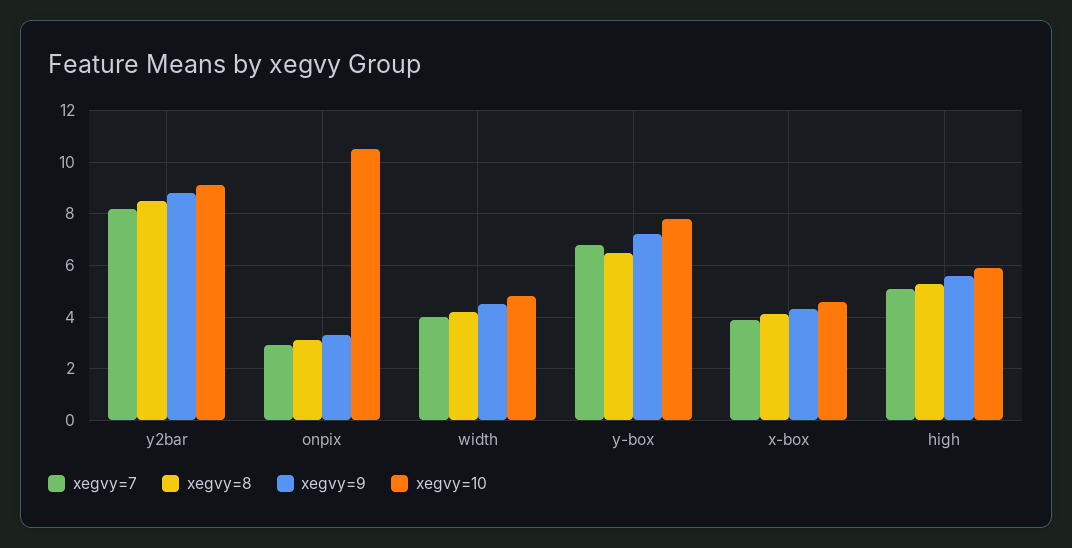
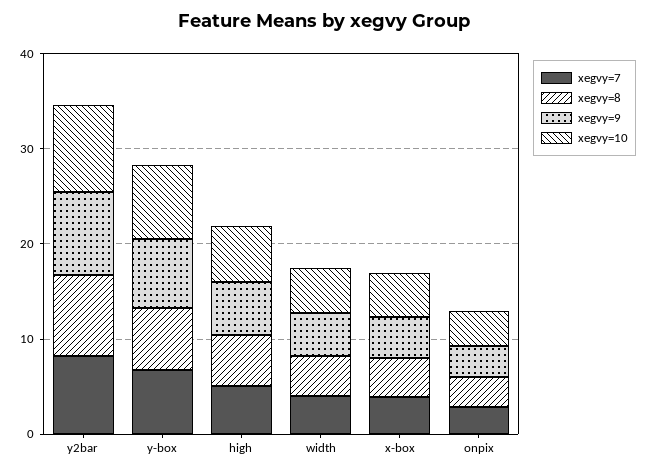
  {
    "xegvy=7": {
      "y2bar": 8,
      "onpix": 3,
      "width": 4,
      "y-box": 7,
      "x-box": 4,
      "high": 5
    },
    "xegvy=8": {
      "y2bar": 8.5,
      "onpix": 3,
      "width": 4,
      "y-box": 6.5,
      "x-box": 4,
      "high": 5.5
    },
    "xegvy=9": {
      "y2bar": 9,
      "onpix": 3.5,
      "width": 4.5,
      "y-box": 7,
      "x-box": 4.5,
      "high": 5.5
    },
    "xegvy=10": {
      "y2bar": 9,
-     "onpix": 10.5,
+     "onpix": 4,
      "width": 5,
      "y-box": 8,
      "x-box": 4.5,
      "high": 6
    }
  }

